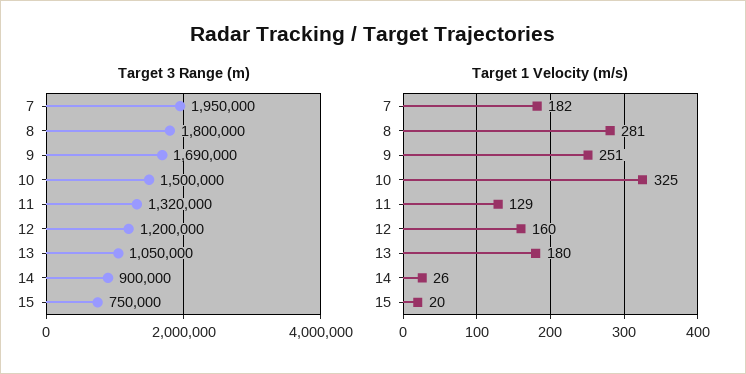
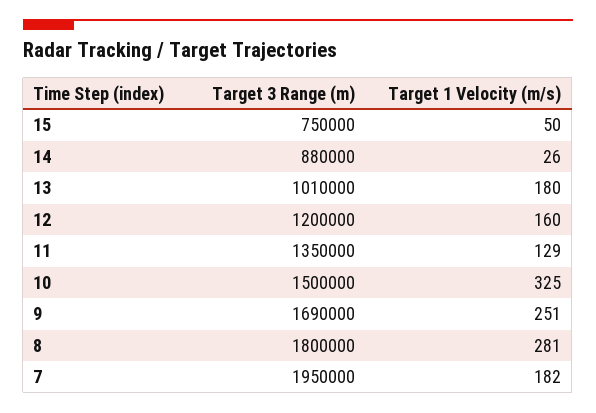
  {
    "Target 3 Range (m)": {
      "7": 1950000,
      "8": 1800000,
      "9": 1690000,
      "10": 1500000,
-     "11": 1320000,
+     "11": 1350000,
      "12": 1200000,
-     "13": 1050000,
+     "13": 1010000,
-     "14": 900000,
+     "14": 880000,
      "15": 750000
    },
    "Target 1 Velocity (m/s)": {
      "7": 182,
      "8": 281,
      "9": 251,
      "10": 325,
      "11": 129,
      "12": 160,
      "13": 180,
      "14": 26,
-     "15": 20
+     "15": 50
    }
  }

